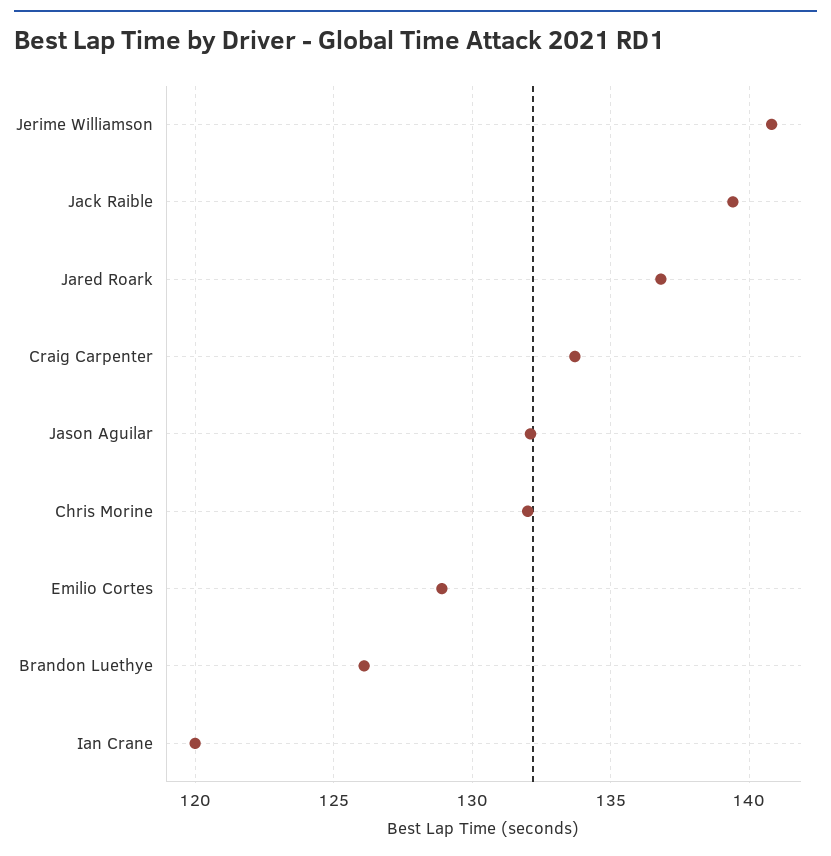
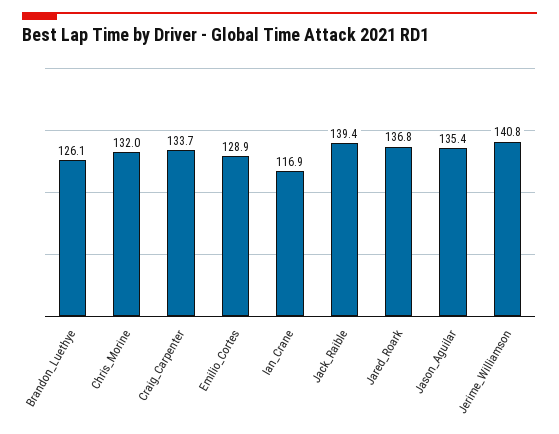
  {
    "Jerime Williamson": 140.8,
    "Jack Raible": 139.4,
    "Jared Roark": 136.8,
    "Craig Carpenter": 133.7,
-   "Jason Aguilar": 132,
+   "Jason Aguilar": 135.4,
    "Chris Morine": 132,
    "Emilio Cortes": 128.9,
    "Brandon Luethye": 126.1,
-   "Ian Crane": 120
+   "Ian Crane": 116.9
  }

